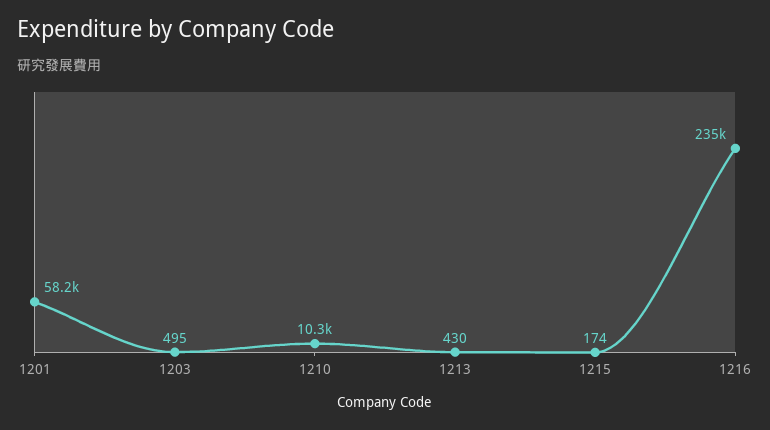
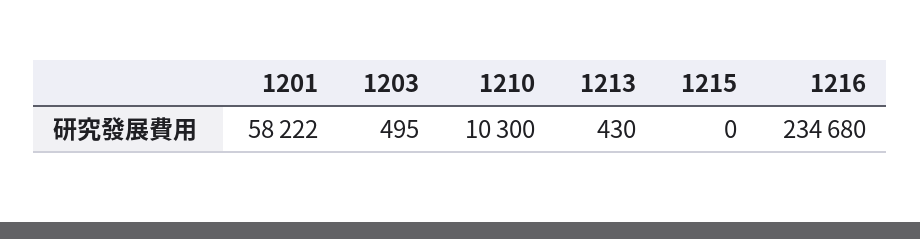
  {
    "1201": 58222,
    "1203": 495,
    "1210": 10300,
    "1213": 430,
-   "1215": 174,
+   "1215": 0,
    "1216": 234680
  }

